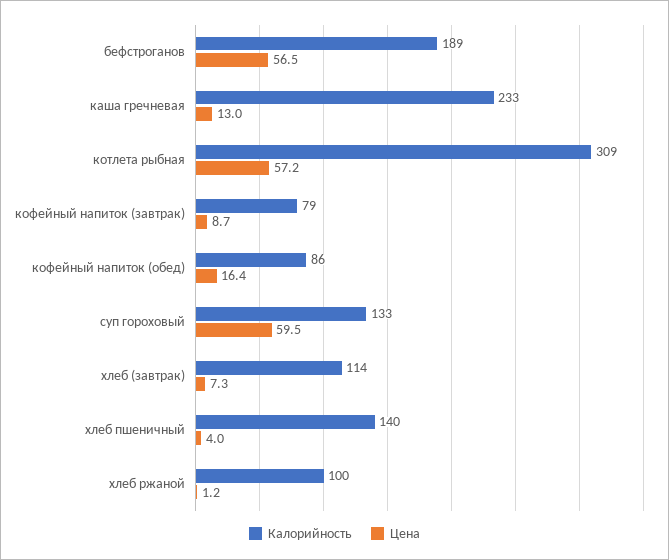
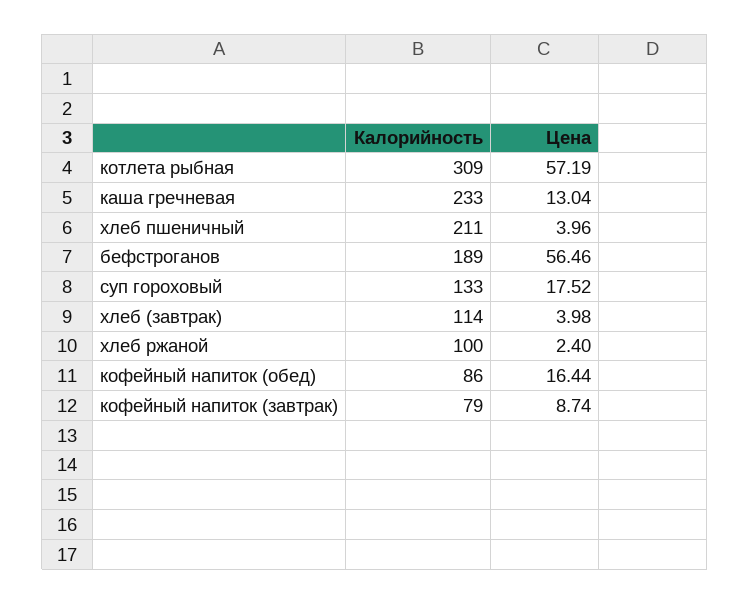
  {
    "Калорийность": {
      "бефстроганов": 189,
      "каша гречневая": 233,
      "котлета рыбная": 309,
      "кофейный напиток (завтрак)": 79,
      "кофейный напиток (обед)": 86,
      "суп гороховый": 133,
      "хлеб (завтрак)": 114,
-     "хлеб пшеничный": 140,
+     "хлеб пшеничный": 211,
      "хлеб ржаной": 100
    },
    "Цена": {
      "бефстроганов": 56.46,
      "каша гречневая": 13.04,
      "котлета рыбная": 57.19,
      "кофейный напиток (завтрак)": 8.74,
      "кофейный напиток (обед)": 16.44,
-     "суп гороховый": 59.5,
+     "суп гороховый": 17.52,
-     "хлеб (завтрак)": 7.3,
+     "хлеб (завтрак)": 3.98,
      "хлеб пшеничный": 3.96,
-     "хлеб ржаной": 1.2
+     "хлеб ржаной": 2.4
    }
  }

